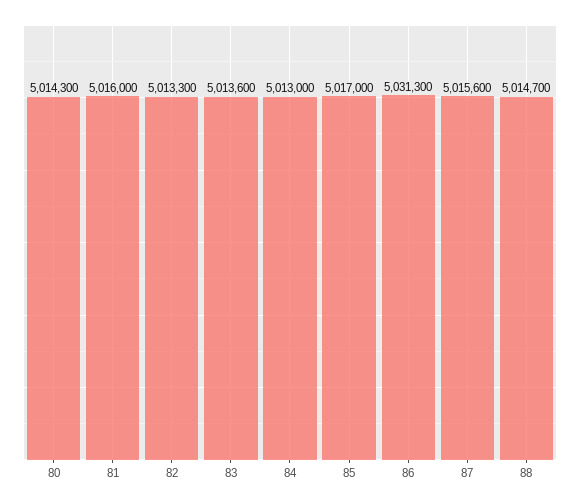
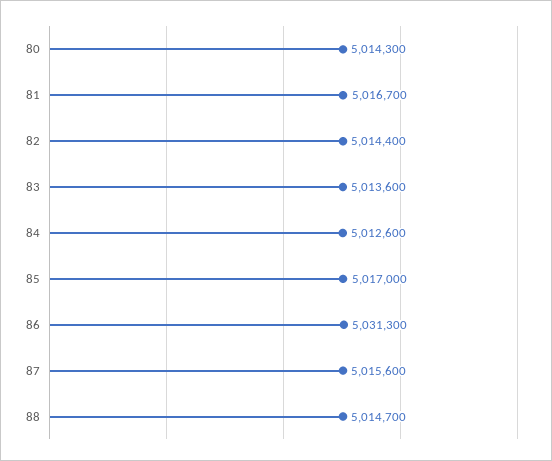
  {
    "80": 5014300,
-   "81": 5016000,
+   "81": 5016700,
-   "82": 5013300,
+   "82": 5014400,
    "83": 5013600,
-   "84": 5013000,
+   "84": 5012600,
    "85": 5017000,
    "86": 5031300,
    "87": 5015600,
    "88": 5014700
  }

